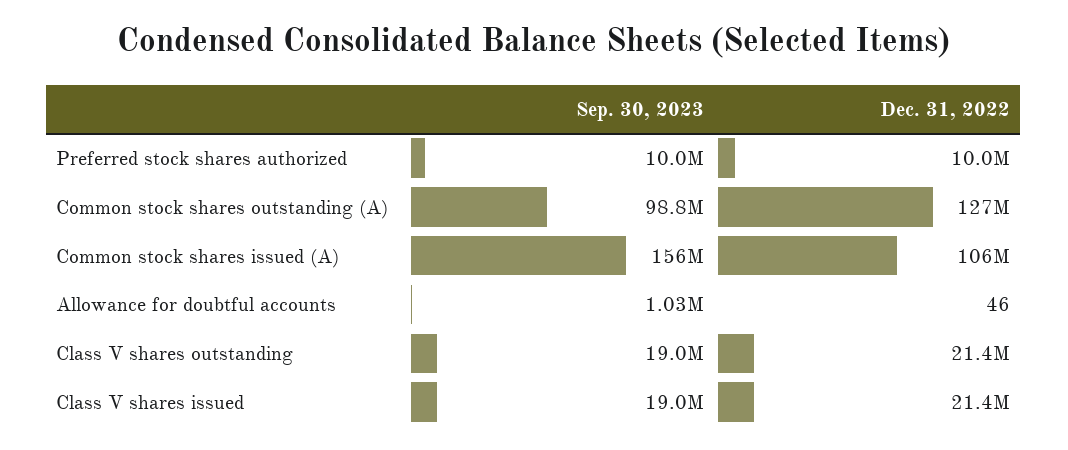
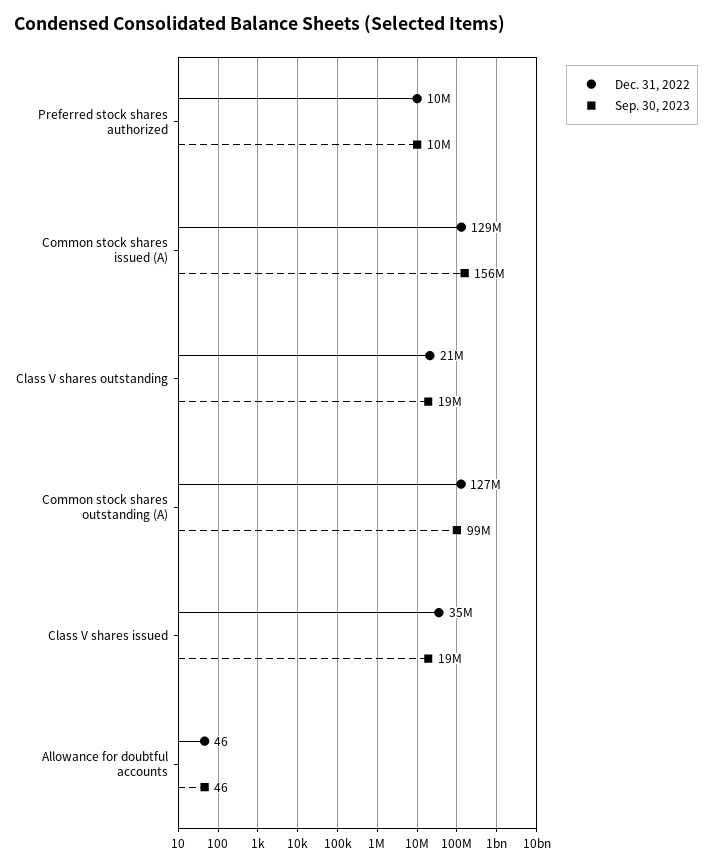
  {
    "Sep. 30, 2023": {
      "Preferred stock shares authorized": 10000000,
      "Common stock shares outstanding (A)": 98800000,
      "Common stock shares issued (A)": 156000000,
-     "Allowance for doubtful accounts": 1030000,
+     "Allowance for doubtful accounts": 46,
      "Class V shares outstanding": 19000000,
      "Class V shares issued": 19000000
    },
    "Dec. 31, 2022": {
      "Preferred stock shares authorized": 10000000,
      "Common stock shares outstanding (A)": 127000000,
-     "Common stock shares issued (A)": 106000000,
+     "Common stock shares issued (A)": 129000000,
      "Allowance for doubtful accounts": 46,
      "Class V shares outstanding": 21400000,
-     "Class V shares issued": 21400000
+     "Class V shares issued": 35000000
    }
  }

